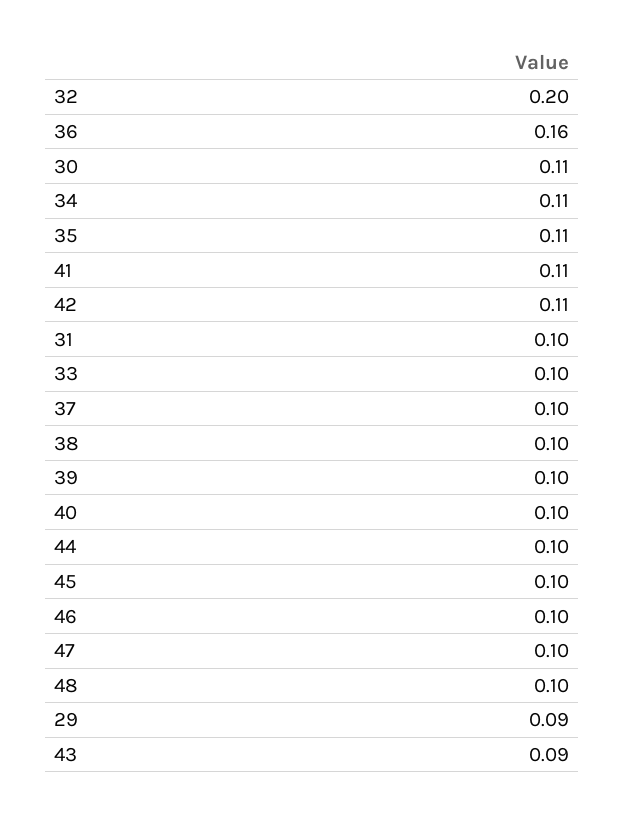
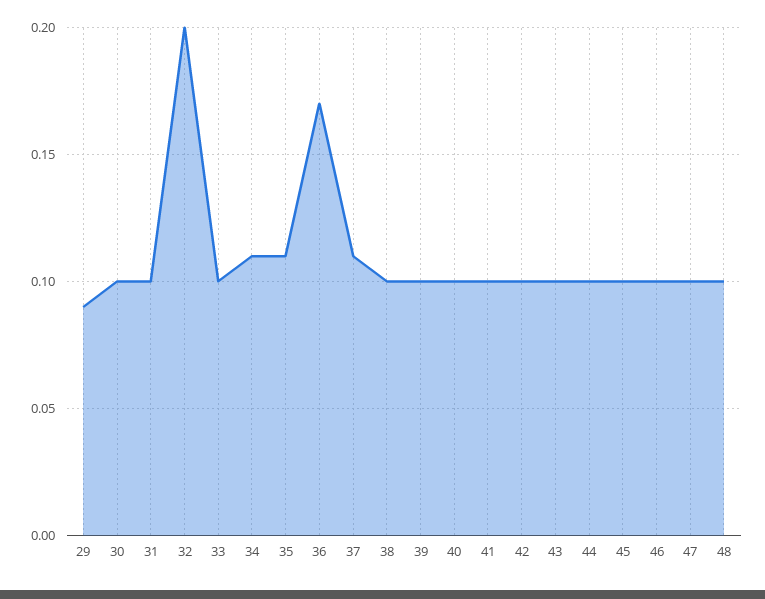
  {
    "32": 0.2,
-   "36": 0.16,
+   "36": 0.17,
-   "30": 0.11,
+   "30": 0.1,
    "34": 0.11,
    "35": 0.11,
-   "41": 0.11,
+   "41": 0.1,
-   "42": 0.11,
+   "42": 0.1,
    "31": 0.1,
    "33": 0.1,
-   "37": 0.1,
+   "37": 0.11,
    "38": 0.1,
    "39": 0.1,
    "40": 0.1,
    "44": 0.1,
    "45": 0.1,
    "46": 0.1,
    "47": 0.1,
    "48": 0.1,
    "29": 0.09,
-   "43": 0.09
+   "43": 0.1
  }

